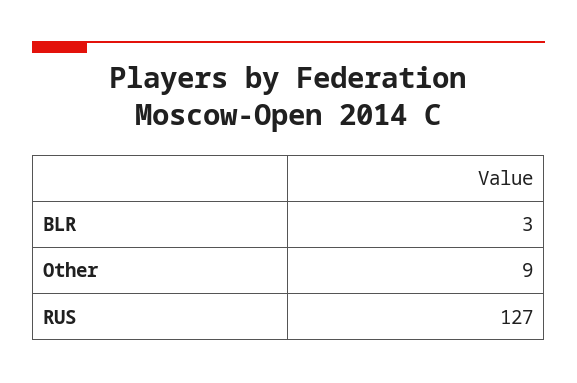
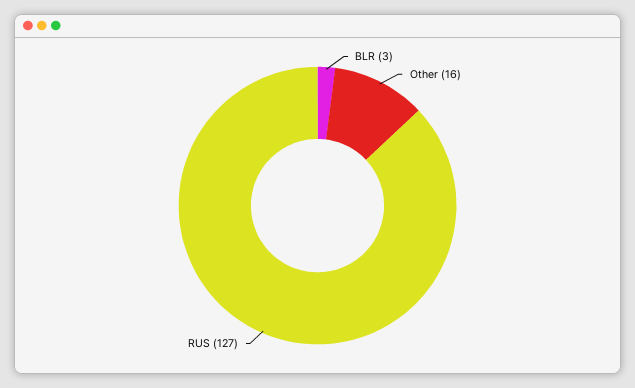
  {
    "BLR": 3,
-   "Other": 9,
+   "Other": 16,
    "RUS": 127
  }

